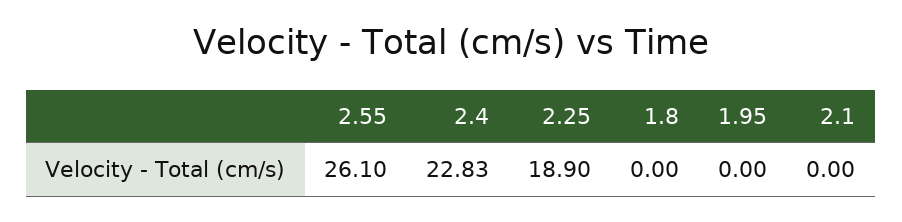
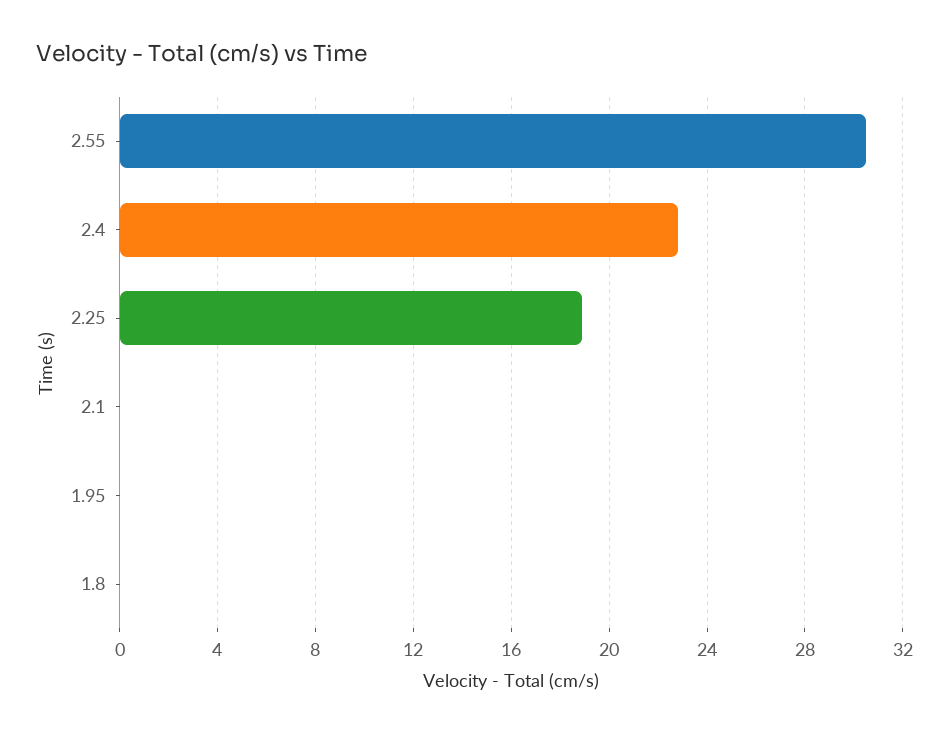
  {
-   "2.55": 26.1,
+   "2.55": 30.5,
    "2.4": 22.83,
    "2.25": 18.9,
    "1.8": 0,
    "1.95": 0,
    "2.1": 0
  }

